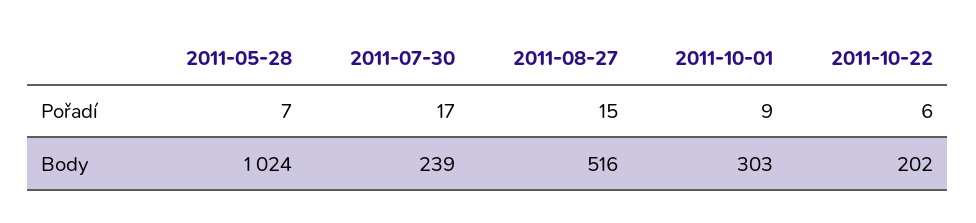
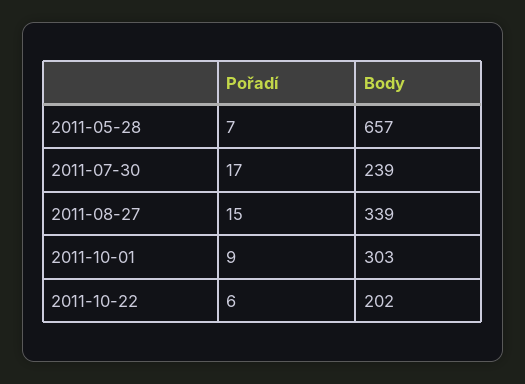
  {
    "2011-05-28": {
      "Pořadí": 7,
-     "Body": 1024
+     "Body": 657
    },
    "2011-07-30": {
      "Pořadí": 17,
      "Body": 239
    },
    "2011-08-27": {
      "Pořadí": 15,
-     "Body": 516
+     "Body": 339
    },
    "2011-10-01": {
      "Pořadí": 9,
      "Body": 303
    },
    "2011-10-22": {
      "Pořadí": 6,
      "Body": 202
    }
  }

